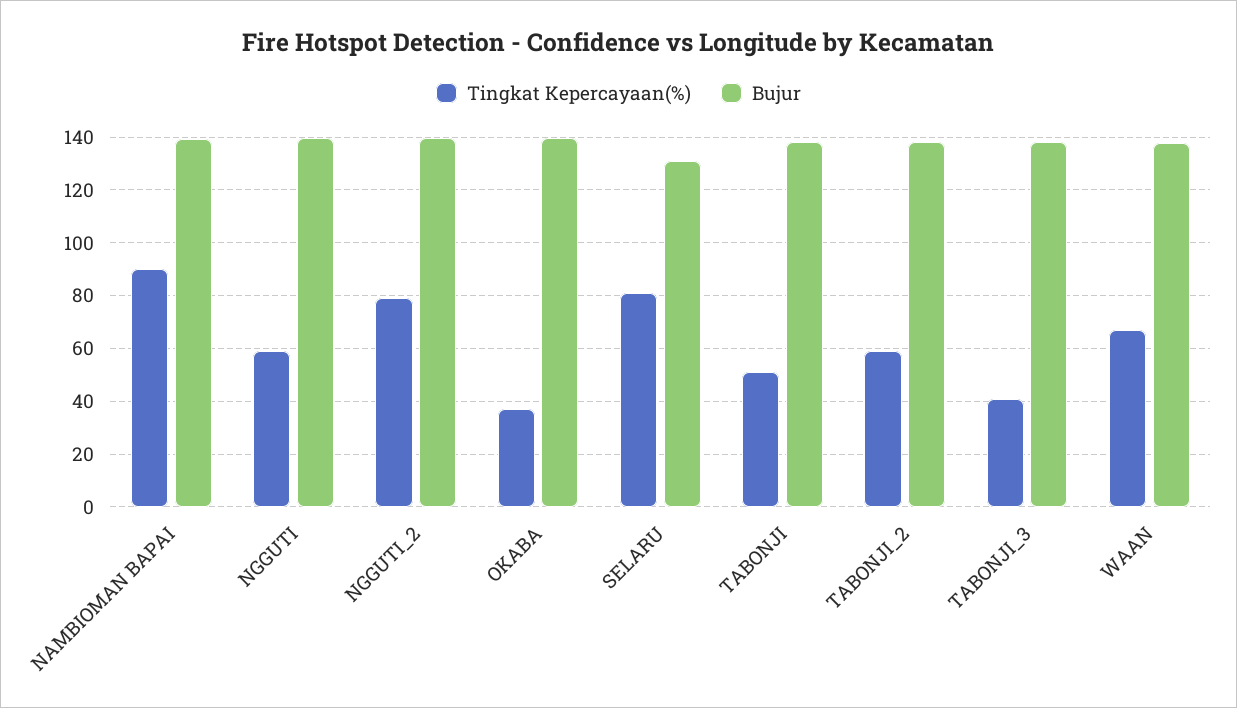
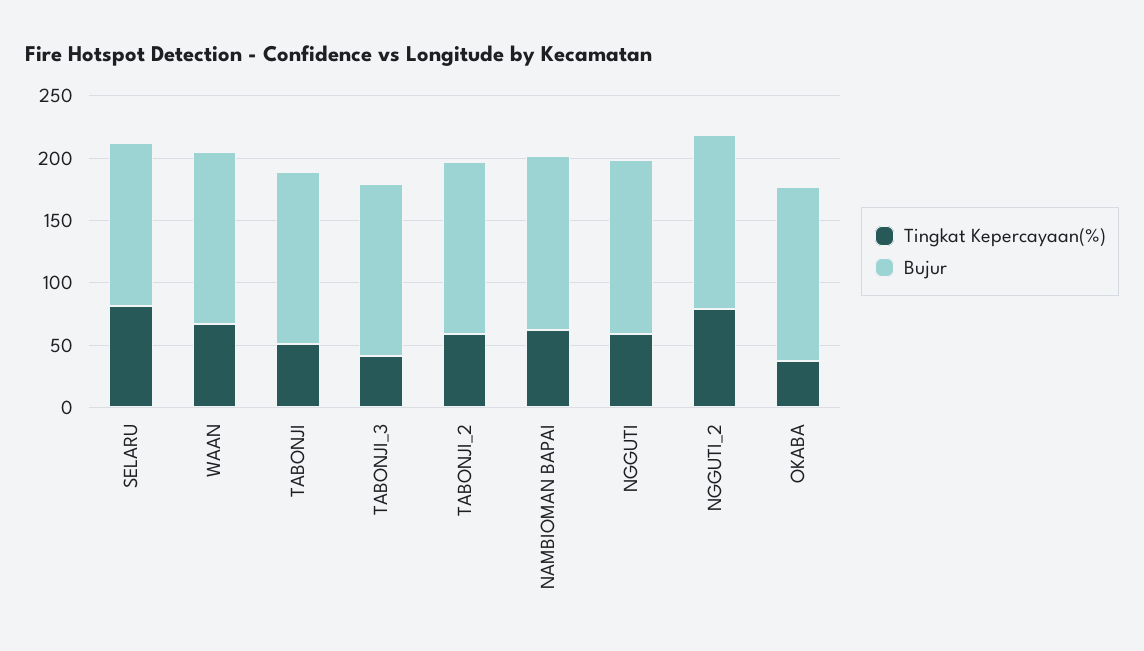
  {
    "Tingkat Kepercayaan(%)": {
-     "NAMBIOMAN BAPAI": 90,
+     "NAMBIOMAN BAPAI": 60,
      "NGGUTI": 60,
      "NGGUTI_2": 80,
      "OKABA": 37.5,
      "SELARU": 80,
      "TABONJI": 50,
      "TABONJI_2": 60,
      "TABONJI_3": 40,
      "WAAN": 67.5
    },
    "Bujur": {
      "NAMBIOMAN BAPAI": 140,
      "NGGUTI": 140,
      "NGGUTI_2": 140,
      "OKABA": 140,
      "SELARU": 130,
      "TABONJI": 137.5,
      "TABONJI_2": 137.5,
      "TABONJI_3": 137.5,
      "WAAN": 137.5
    }
  }

